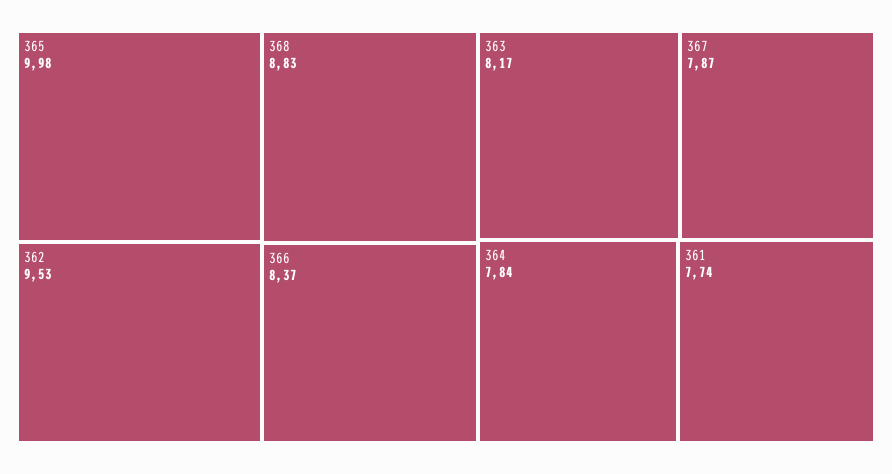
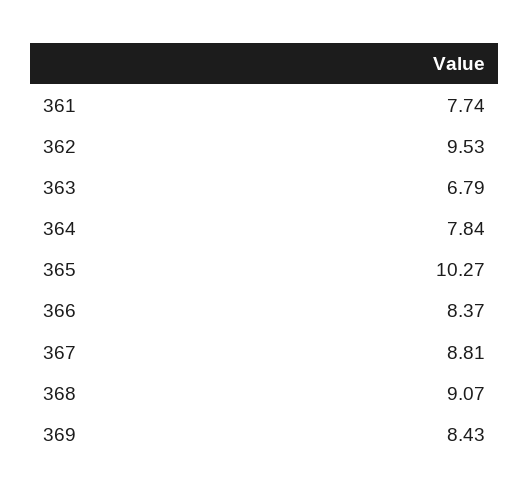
  {
-   "365": 9.98,
+   "365": 10.27,
    "362": 9.53,
-   "368": 8.83,
+   "368": 9.07,
    "366": 8.37,
-   "363": 8.17,
+   "363": 6.79,
-   "367": 7.87,
+   "367": 8.81,
    "364": 7.84,
-   "361": 7.74
+   "361": 7.74,
+   "369": 8.43
  }

